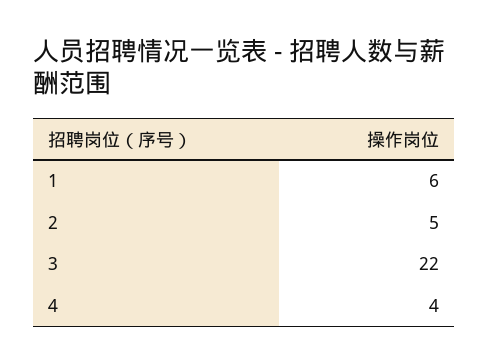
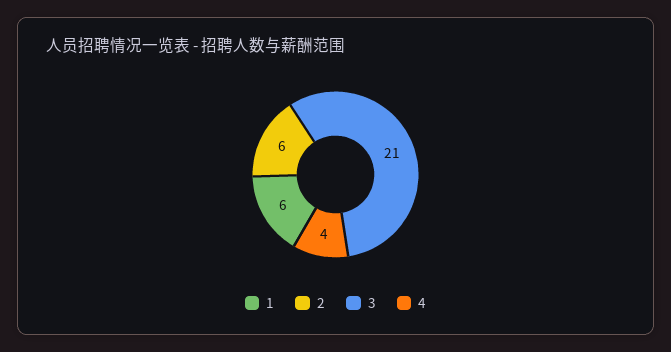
  {
    "1": 6,
-   "2": 5,
+   "2": 6,
-   "3": 22,
+   "3": 21,
    "4": 4
  }

